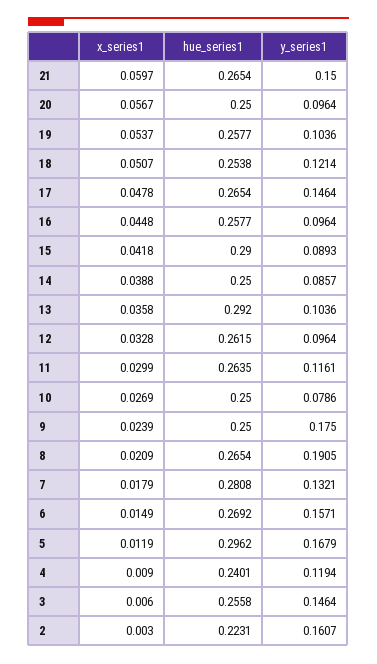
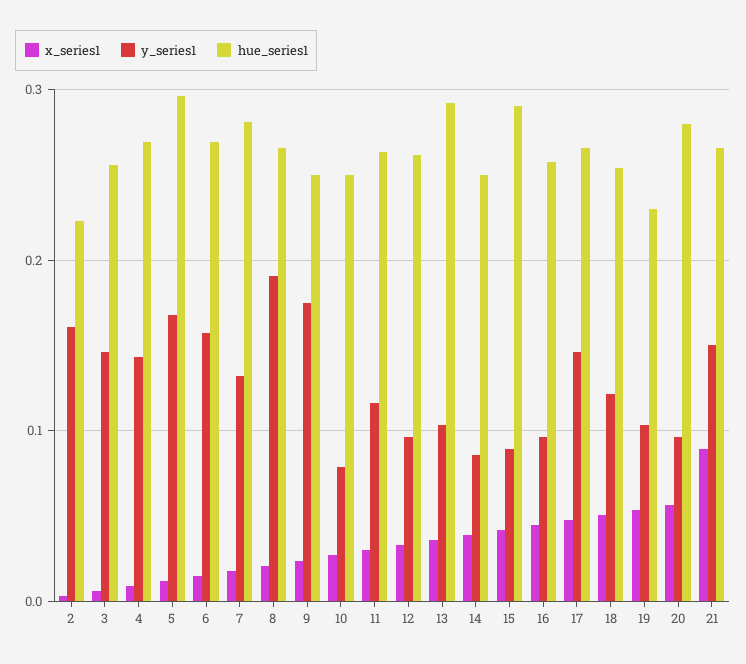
  {
    "x_series1": {
-     "21": 0.0597,
+     "21": 0.09,
      "20": 0.0567,
      "19": 0.0537,
      "18": 0.0507,
      "17": 0.0478,
      "16": 0.0448,
      "15": 0.0418,
      "14": 0.0388,
      "13": 0.0358,
      "12": 0.0328,
      "11": 0.0299,
      "10": 0.0269,
      "9": 0.0239,
      "8": 0.0209,
      "7": 0.0179,
      "6": 0.0149,
      "5": 0.0119,
      "4": 0.009,
      "3": 0.006,
      "2": 0.003
    },
    "hue_series1": {
      "21": 0.2654,
-     "20": 0.25,
+     "20": 0.28,
-     "19": 0.2577,
+     "19": 0.23,
      "18": 0.2538,
      "17": 0.2654,
      "16": 0.2577,
      "15": 0.29,
      "14": 0.25,
      "13": 0.292,
      "12": 0.2615,
      "11": 0.2635,
      "10": 0.25,
      "9": 0.25,
      "8": 0.2654,
      "7": 0.2808,
      "6": 0.2692,
      "5": 0.2962,
-     "4": 0.2401,
+     "4": 0.27,
      "3": 0.2558,
      "2": 0.2231
    },
    "y_series1": {
      "21": 0.15,
      "20": 0.0964,
      "19": 0.1036,
      "18": 0.1214,
      "17": 0.1464,
      "16": 0.0964,
      "15": 0.0893,
      "14": 0.0857,
      "13": 0.1036,
      "12": 0.0964,
      "11": 0.1161,
      "10": 0.0786,
      "9": 0.175,
      "8": 0.1905,
      "7": 0.1321,
      "6": 0.1571,
      "5": 0.1679,
-     "4": 0.1194,
+     "4": 0.14,
      "3": 0.1464,
      "2": 0.1607
    }
  }

